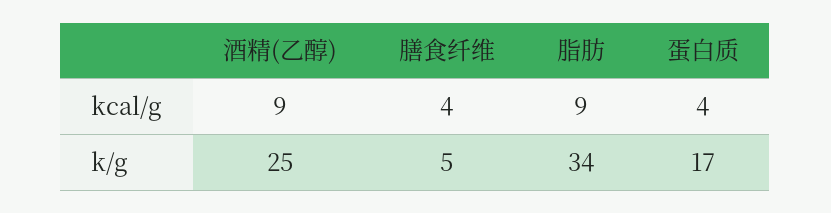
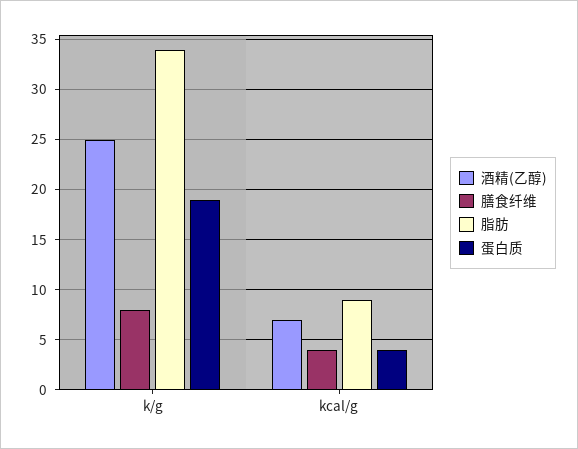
  {
    "酒精(乙醇)": {
-     "kcal/g": 9,
+     "kcal/g": 7,
      "k/g": 25
    },
    "膳食纤维": {
      "kcal/g": 4,
-     "k/g": 5
+     "k/g": 8
    },
    "脂肪": {
      "kcal/g": 9,
      "k/g": 34
    },
    "蛋白质": {
      "kcal/g": 4,
-     "k/g": 17
+     "k/g": 19
    }
  }

